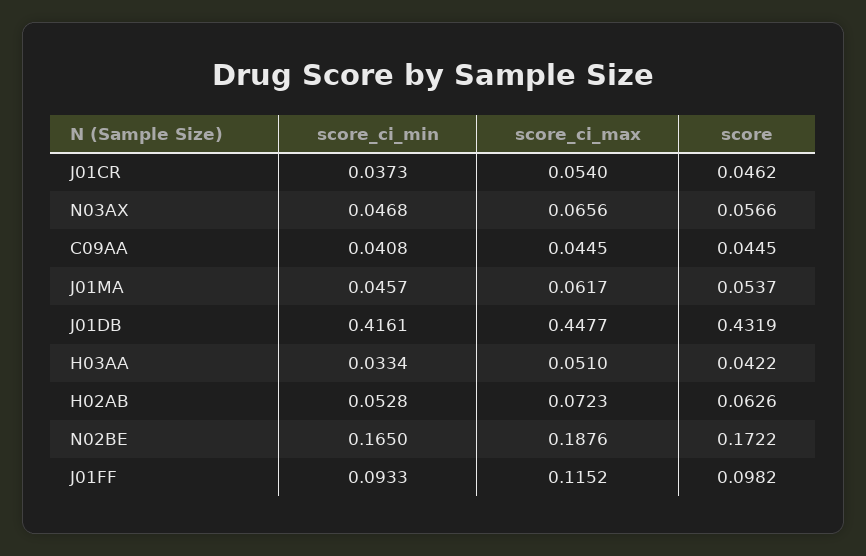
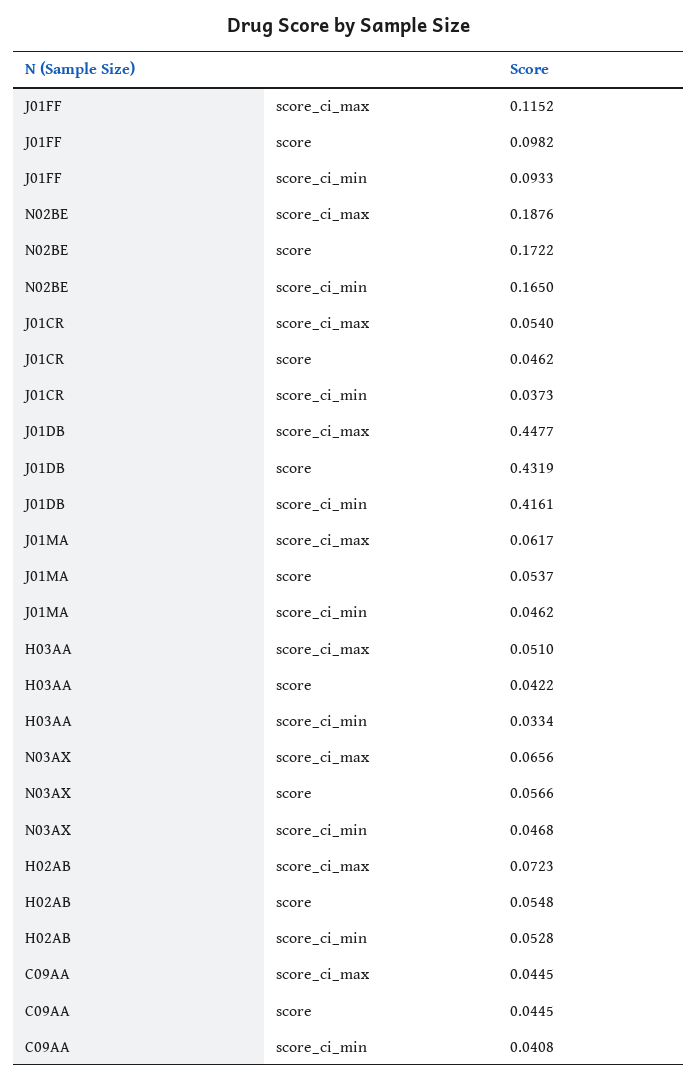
  {
    "score_ci_min": {
      "J01CR": 0.0373,
      "N03AX": 0.0468,
      "C09AA": 0.0408,
-     "J01MA": 0.0457,
+     "J01MA": 0.0462,
      "J01DB": 0.4161,
      "H03AA": 0.0334,
      "H02AB": 0.0528,
      "N02BE": 0.165,
      "J01FF": 0.0933
    },
    "score_ci_max": {
      "J01CR": 0.054,
      "N03AX": 0.0656,
      "C09AA": 0.0445,
      "J01MA": 0.0617,
      "J01DB": 0.4477,
      "H03AA": 0.051,
      "H02AB": 0.0723,
      "N02BE": 0.1876,
      "J01FF": 0.1152
    },
    "score": {
      "J01CR": 0.0462,
      "N03AX": 0.0566,
      "C09AA": 0.0445,
      "J01MA": 0.0537,
      "J01DB": 0.4319,
      "H03AA": 0.0422,
-     "H02AB": 0.0626,
+     "H02AB": 0.0548,
      "N02BE": 0.1722,
      "J01FF": 0.0982
    }
  }

